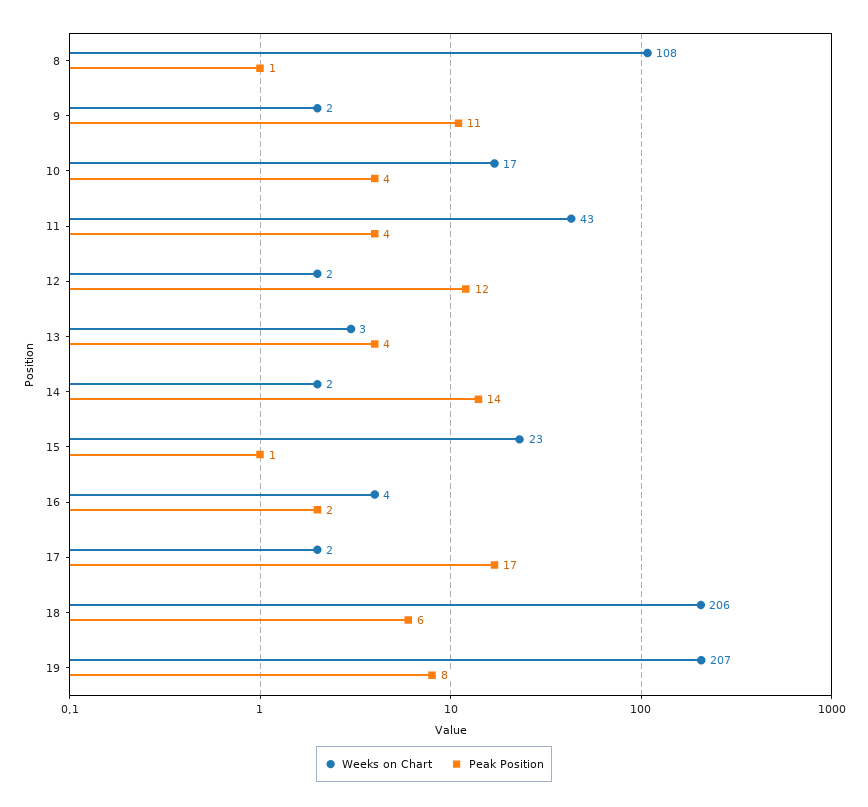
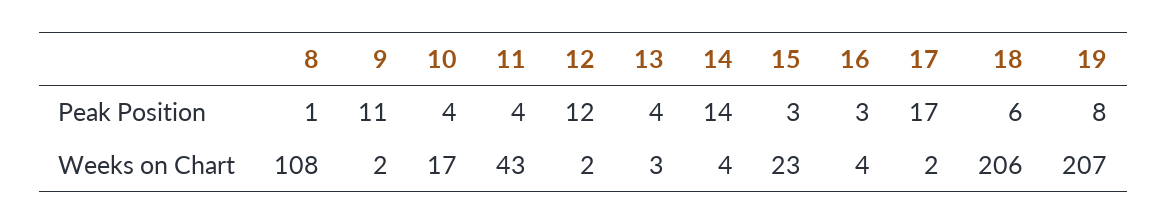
  {
    "Weeks on Chart": {
      "8": 108,
      "9": 2,
      "10": 17,
      "11": 43,
      "12": 2,
      "13": 3,
-     "14": 2,
+     "14": 4,
      "15": 23,
      "16": 4,
      "17": 2,
      "18": 206,
      "19": 207
    },
    "Peak Position": {
      "8": 1,
      "9": 11,
      "10": 4,
      "11": 4,
      "12": 12,
      "13": 4,
      "14": 14,
-     "15": 1,
+     "15": 3,
-     "16": 2,
+     "16": 3,
      "17": 17,
      "18": 6,
      "19": 8
    }
  }

